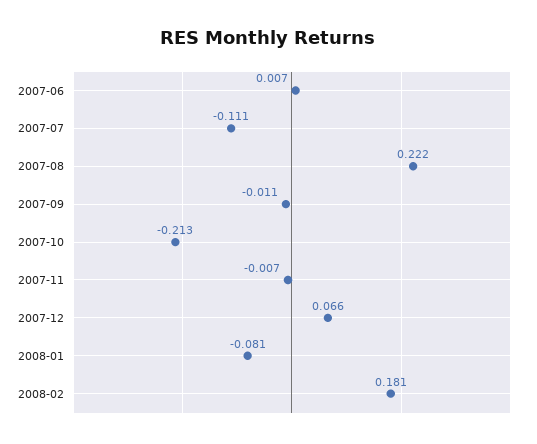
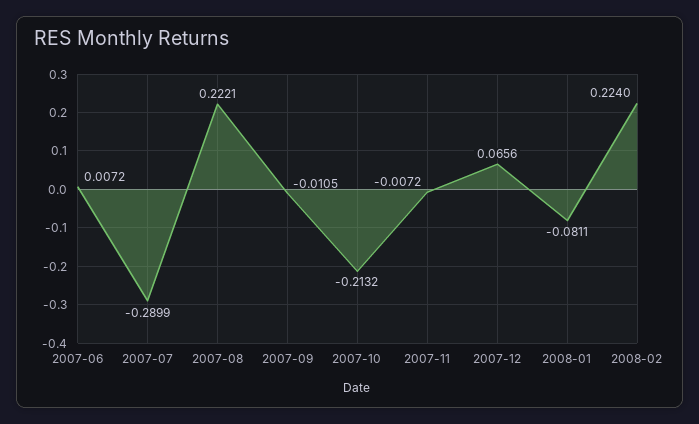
  {
    "2007-06": 0.0072,
-   "2007-07": -0.111,
+   "2007-07": -0.2899,
    "2007-08": 0.2221,
    "2007-09": -0.0105,
    "2007-10": -0.2132,
    "2007-11": -0.0072,
    "2007-12": 0.0656,
    "2008-01": -0.0811,
-   "2008-02": 0.181
+   "2008-02": 0.224
  }

